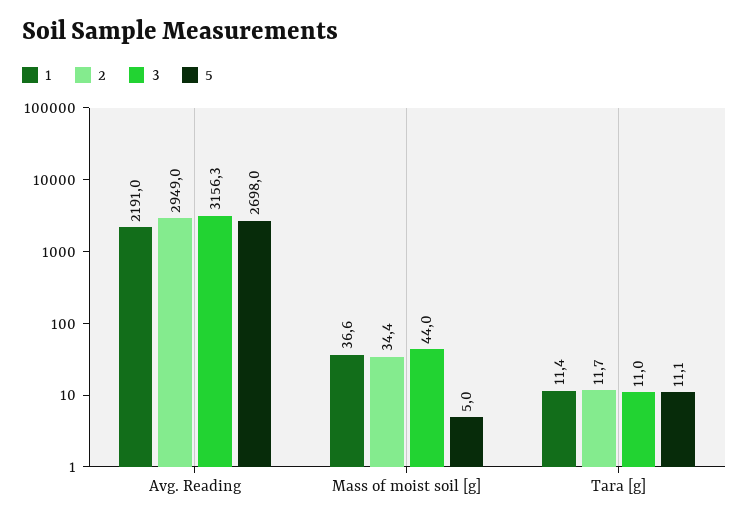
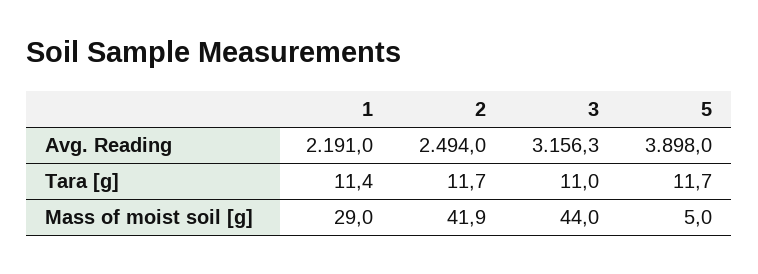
  {
    "1": {
      "Avg. Reading": 2191,
-     "Mass of moist soil [g]": 36.6,
+     "Mass of moist soil [g]": 29,
      "Tara [g]": 11.4
    },
    "2": {
-     "Avg. Reading": 2949,
+     "Avg. Reading": 2494,
-     "Mass of moist soil [g]": 34.4,
+     "Mass of moist soil [g]": 41.9,
      "Tara [g]": 11.7
    },
    "3": {
      "Avg. Reading": 3156.3,
      "Mass of moist soil [g]": 44,
      "Tara [g]": 11
    },
    "5": {
-     "Avg. Reading": 2698,
+     "Avg. Reading": 3898,
      "Mass of moist soil [g]": 5,
-     "Tara [g]": 11.1
+     "Tara [g]": 11.7
    }
  }

